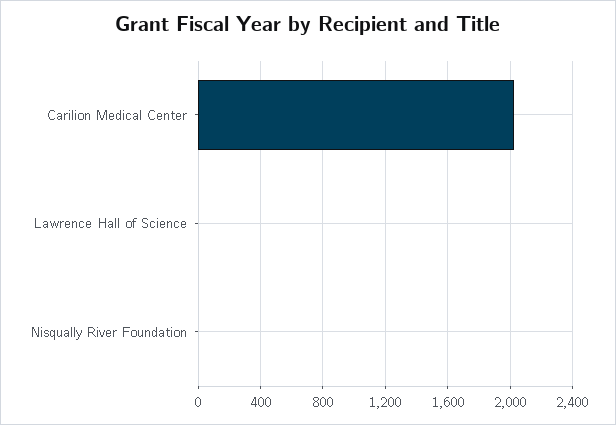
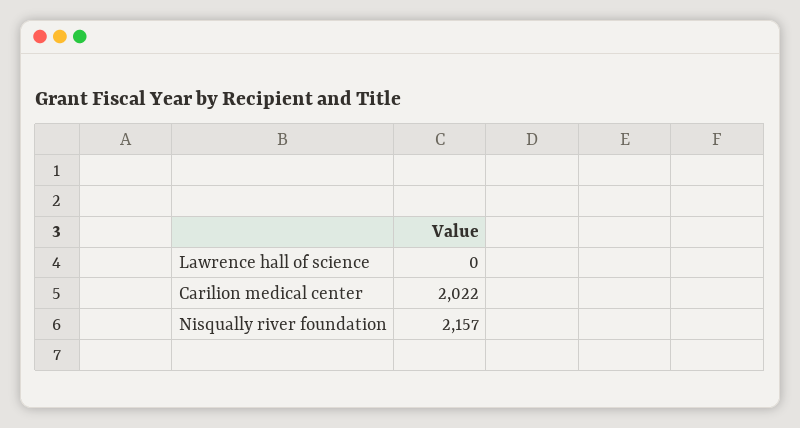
  {
    "Carilion Medical Center": 2022,
    "Lawrence Hall of Science": 0,
-   "Nisqually River Foundation": 0
+   "Nisqually River Foundation": 2157
  }

